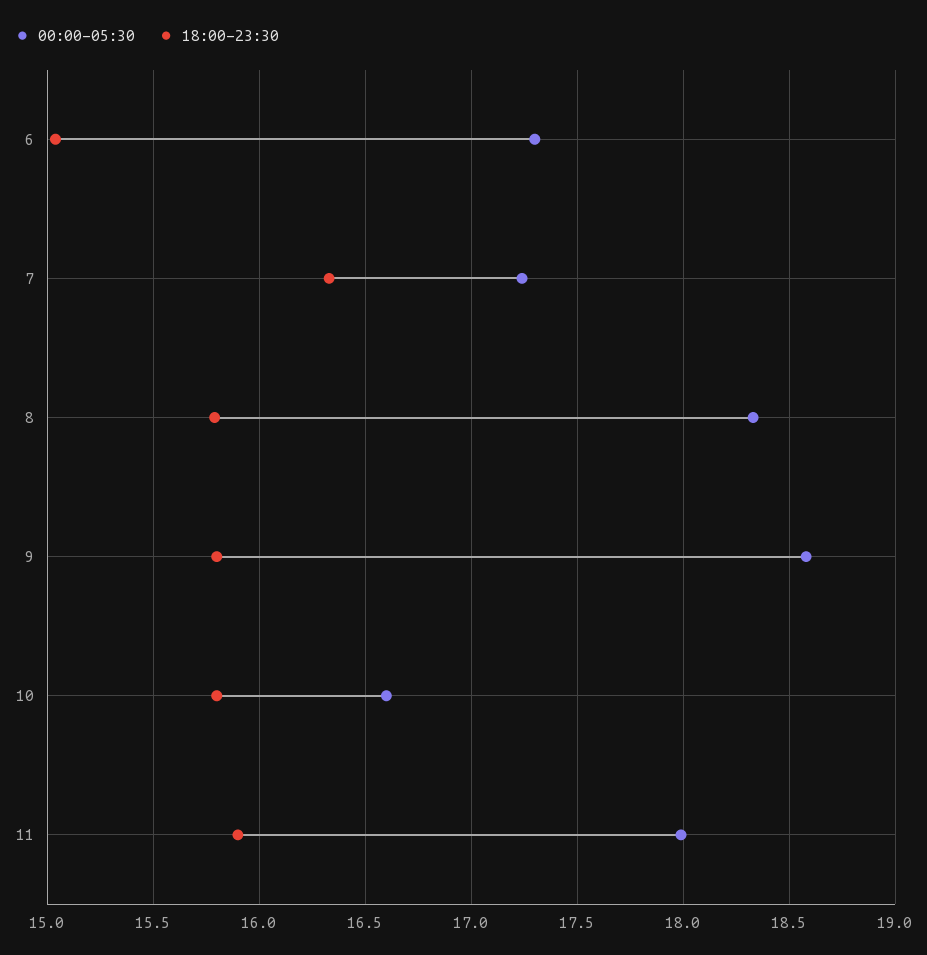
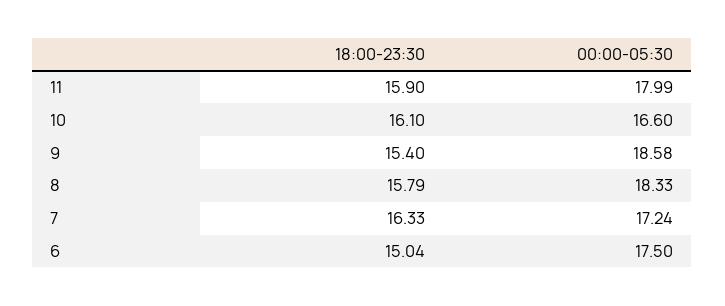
  {
    "00:00-05:30": {
-     "6": 17.3,
+     "6": 17.5,
      "7": 17.24,
      "8": 18.33,
      "9": 18.58,
      "10": 16.6,
      "11": 17.99
    },
    "18:00-23:30": {
      "6": 15.04,
      "7": 16.33,
      "8": 15.79,
-     "9": 15.8,
+     "9": 15.4,
-     "10": 15.8,
+     "10": 16.1,
      "11": 15.9
    }
  }

